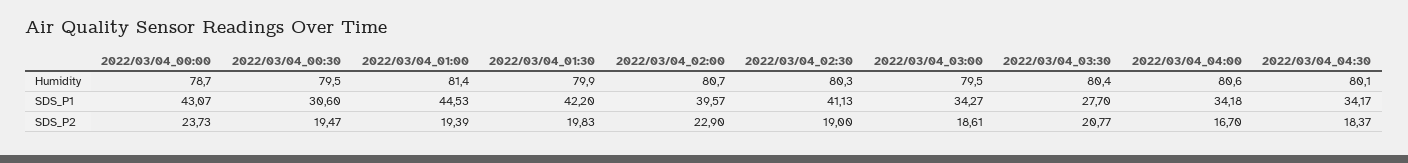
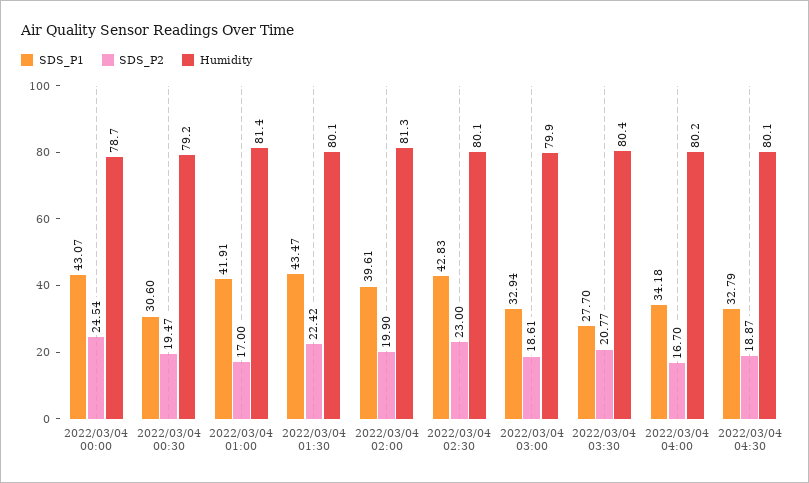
  {
    "Humidity": {
      "2022/03/04_00:00": 78.7,
-     "2022/03/04_00:30": 79.5,
+     "2022/03/04_00:30": 79.2,
      "2022/03/04_01:00": 81.4,
-     "2022/03/04_01:30": 79.9,
+     "2022/03/04_01:30": 80.1,
-     "2022/03/04_02:00": 80.7,
+     "2022/03/04_02:00": 81.3,
-     "2022/03/04_02:30": 80.3,
+     "2022/03/04_02:30": 80.1,
-     "2022/03/04_03:00": 79.5,
+     "2022/03/04_03:00": 79.9,
      "2022/03/04_03:30": 80.4,
-     "2022/03/04_04:00": 80.6,
+     "2022/03/04_04:00": 80.2,
      "2022/03/04_04:30": 80.1
    },
    "SDS_P1": {
      "2022/03/04_00:00": 43.07,
      "2022/03/04_00:30": 30.6,
-     "2022/03/04_01:00": 44.53,
+     "2022/03/04_01:00": 41.91,
-     "2022/03/04_01:30": 42.2,
+     "2022/03/04_01:30": 43.47,
-     "2022/03/04_02:00": 39.57,
+     "2022/03/04_02:00": 39.61,
-     "2022/03/04_02:30": 41.13,
+     "2022/03/04_02:30": 42.83,
-     "2022/03/04_03:00": 34.27,
+     "2022/03/04_03:00": 32.94,
      "2022/03/04_03:30": 27.7,
      "2022/03/04_04:00": 34.18,
-     "2022/03/04_04:30": 34.17
+     "2022/03/04_04:30": 32.79
    },
    "SDS_P2": {
-     "2022/03/04_00:00": 23.73,
+     "2022/03/04_00:00": 24.54,
      "2022/03/04_00:30": 19.47,
-     "2022/03/04_01:00": 19.39,
+     "2022/03/04_01:00": 17,
-     "2022/03/04_01:30": 19.83,
+     "2022/03/04_01:30": 22.42,
-     "2022/03/04_02:00": 22.9,
+     "2022/03/04_02:00": 19.9,
-     "2022/03/04_02:30": 19,
+     "2022/03/04_02:30": 23,
      "2022/03/04_03:00": 18.61,
      "2022/03/04_03:30": 20.77,
      "2022/03/04_04:00": 16.7,
-     "2022/03/04_04:30": 18.37
+     "2022/03/04_04:30": 18.87
    }
  }

